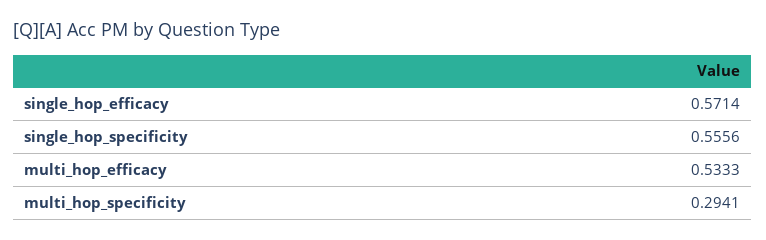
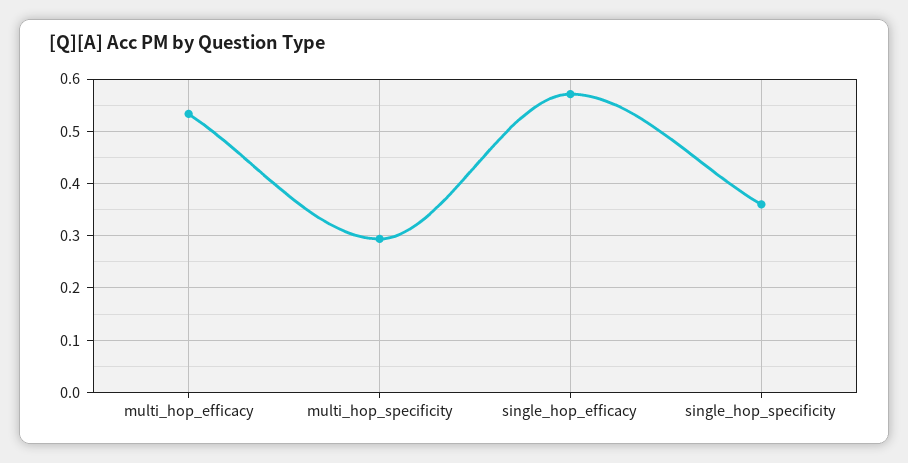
  {
    "single_hop_efficacy": 0.5714,
-   "single_hop_specificity": 0.5556,
+   "single_hop_specificity": 0.36,
    "multi_hop_efficacy": 0.5333,
    "multi_hop_specificity": 0.2941
  }

